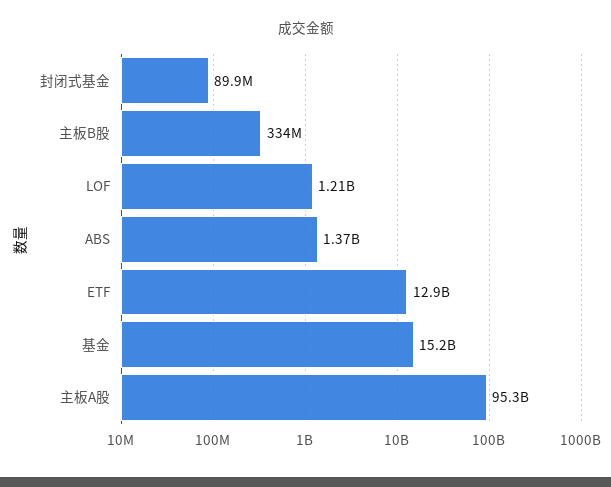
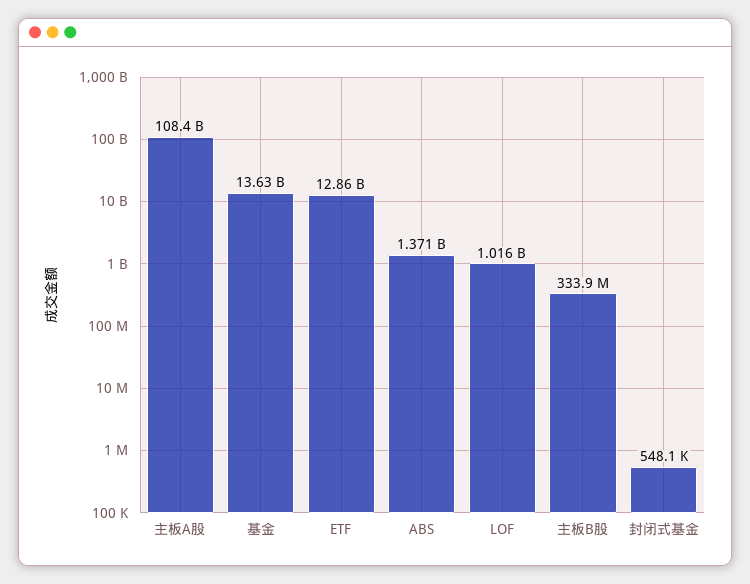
  {
-   "封闭式基金": 89900000,
+   "封闭式基金": 548100,
    "主板B股": 333900000,
-   "LOF": 1210000000,
+   "LOF": 1016000000,
    "ABS": 1371000000,
    "ETF": 12860000000,
-   "基金": 15200000000,
+   "基金": 13630000000,
-   "主板A股": 95300000000
+   "主板A股": 108400000000
  }

